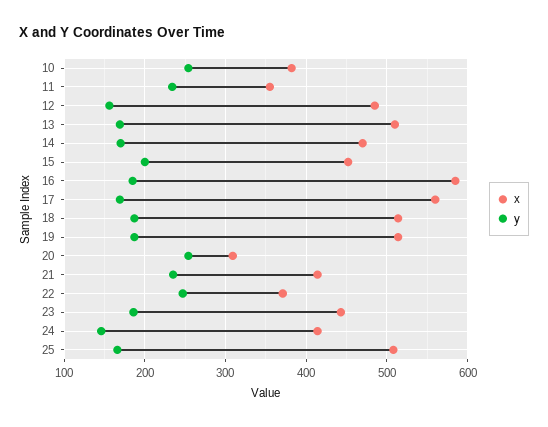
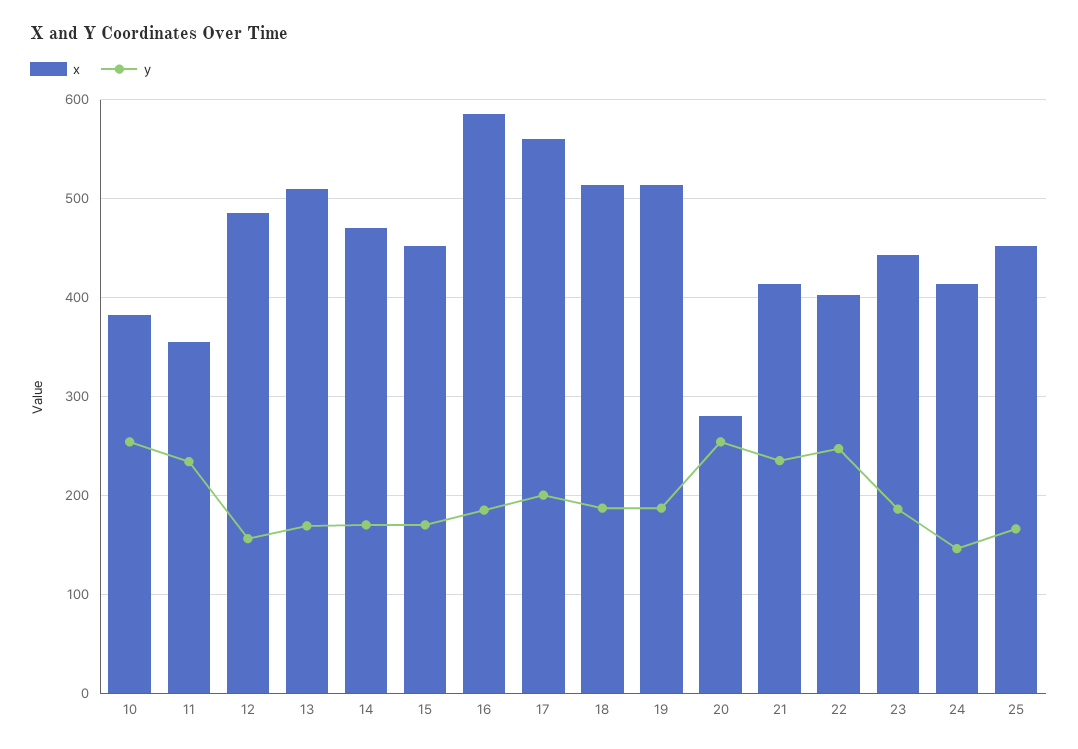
  {
    "x": {
      "10": 380,
      "11": 360,
      "12": 490,
      "13": 510,
      "14": 470,
      "15": 450,
      "16": 590,
      "17": 560,
      "18": 510,
      "19": 510,
-     "20": 310,
+     "20": 280,
      "21": 410,
-     "22": 370,
+     "22": 400,
      "23": 440,
      "24": 410,
-     "25": 510
+     "25": 450
    },
    "y": {
      "10": 250,
      "11": 230,
      "12": 160,
      "13": 170,
      "14": 170,
-     "15": 200,
+     "15": 170,
      "16": 190,
-     "17": 170,
+     "17": 200,
      "18": 190,
      "19": 190,
      "20": 250,
      "21": 240,
      "22": 250,
      "23": 190,
      "24": 150,
      "25": 170
    }
  }

